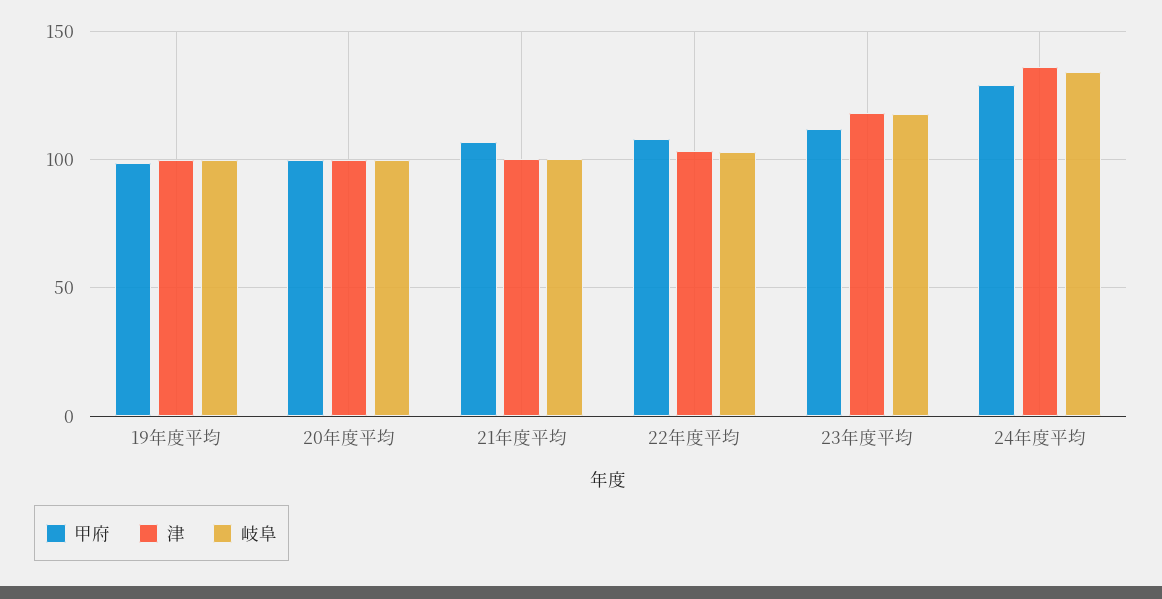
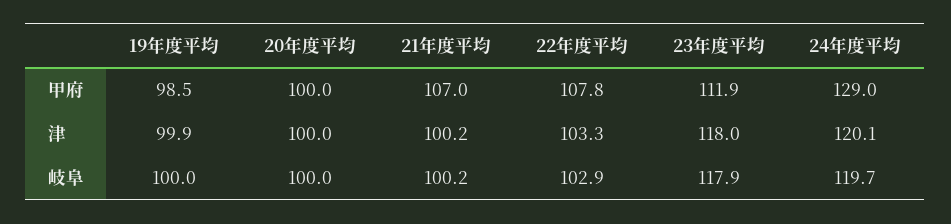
  {
    "甲府": {
      "19年度平均": 98.5,
      "20年度平均": 100,
      "21年度平均": 107,
      "22年度平均": 107.8,
      "23年度平均": 111.9,
      "24年度平均": 129
    },
    "津": {
      "19年度平均": 99.9,
      "20年度平均": 100,
      "21年度平均": 100.2,
      "22年度平均": 103.3,
      "23年度平均": 118,
-     "24年度平均": 135
+     "24年度平均": 120.1
    },
    "岐阜": {
      "19年度平均": 100,
      "20年度平均": 100,
      "21年度平均": 100.2,
      "22年度平均": 102.9,
      "23年度平均": 117.9,
-     "24年度平均": 135
+     "24年度平均": 119.7
    }
  }

